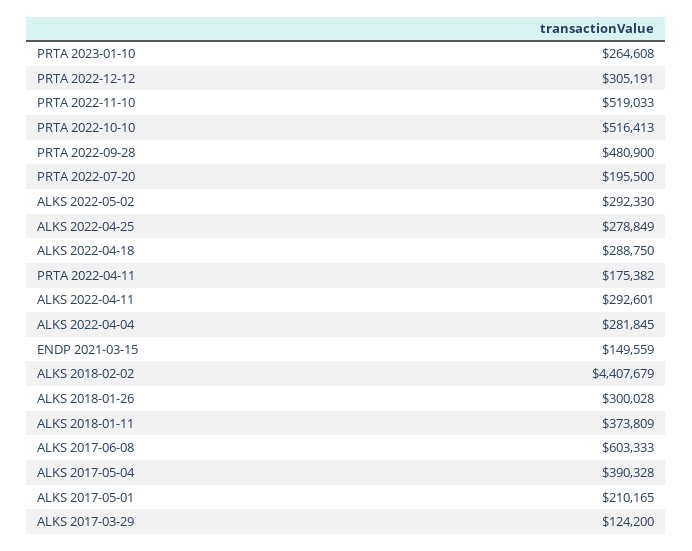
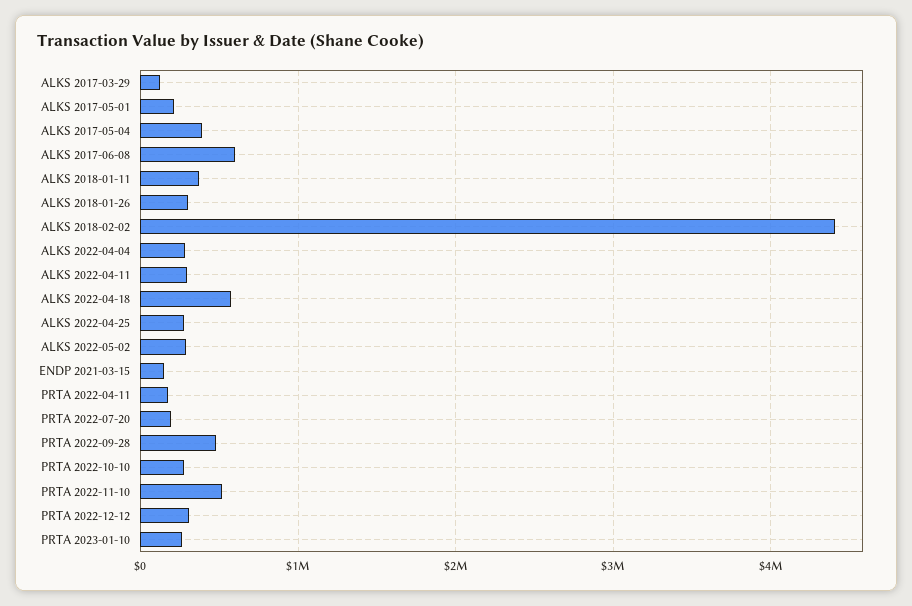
  {
    "PRTA 2023-01-10": 264608,
    "PRTA 2022-12-12": 305191,
    "PRTA 2022-11-10": 519033,
-   "PRTA 2022-10-10": 516413,
+   "PRTA 2022-10-10": 300000,
    "PRTA 2022-09-28": 480900,
    "PRTA 2022-07-20": 195500,
    "ALKS 2022-05-02": 292330,
    "ALKS 2022-04-25": 278849,
-   "ALKS 2022-04-18": 288750,
+   "ALKS 2022-04-18": 600000,
    "PRTA 2022-04-11": 175382,
    "ALKS 2022-04-11": 292601,
    "ALKS 2022-04-04": 281845,
    "ENDP 2021-03-15": 149559,
    "ALKS 2018-02-02": 4407679,
    "ALKS 2018-01-26": 300028,
    "ALKS 2018-01-11": 373809,
    "ALKS 2017-06-08": 603333,
    "ALKS 2017-05-04": 390328,
    "ALKS 2017-05-01": 210165,
    "ALKS 2017-03-29": 124200
  }

